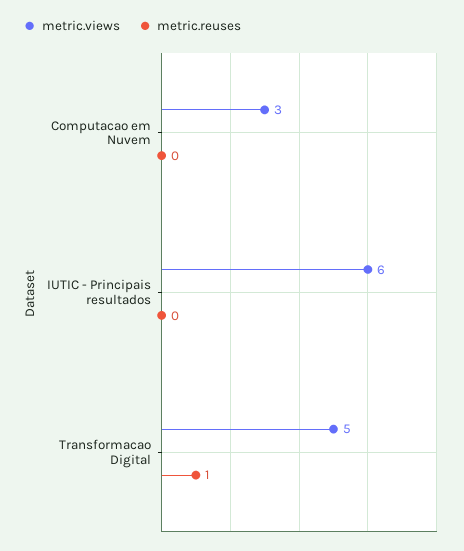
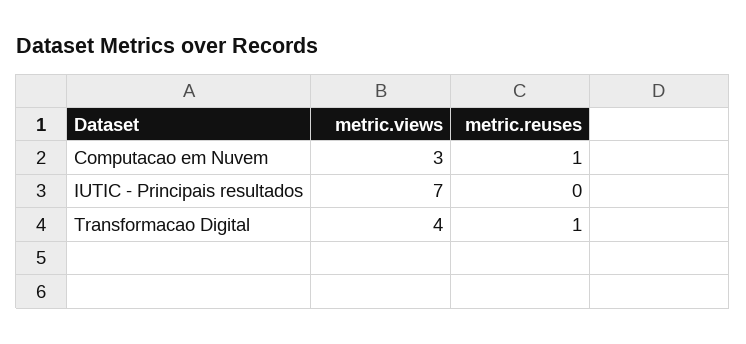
  {
    "metric.views": {
      "Computacao em Nuvem": 3,
-     "IUTIC - Principais resultados": 6,
+     "IUTIC - Principais resultados": 7,
-     "Transformacao Digital": 5
+     "Transformacao Digital": 4
    },
    "metric.reuses": {
-     "Computacao em Nuvem": 0,
+     "Computacao em Nuvem": 1,
      "IUTIC - Principais resultados": 0,
      "Transformacao Digital": 1
    }
  }

